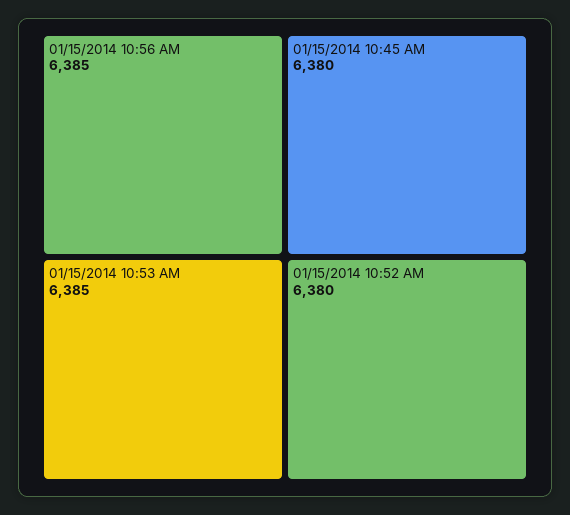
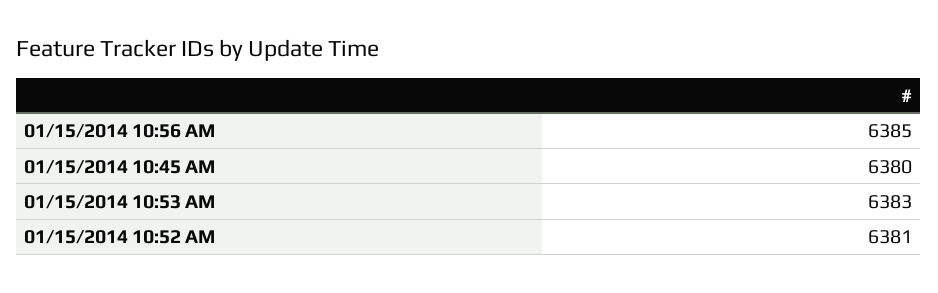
  {
    "01/15/2014 10:56 AM": 6385,
-   "01/15/2014 10:53 AM": 6385,
+   "01/15/2014 10:53 AM": 6383,
    "01/15/2014 10:45 AM": 6380,
-   "01/15/2014 10:52 AM": 6380
+   "01/15/2014 10:52 AM": 6381
  }

